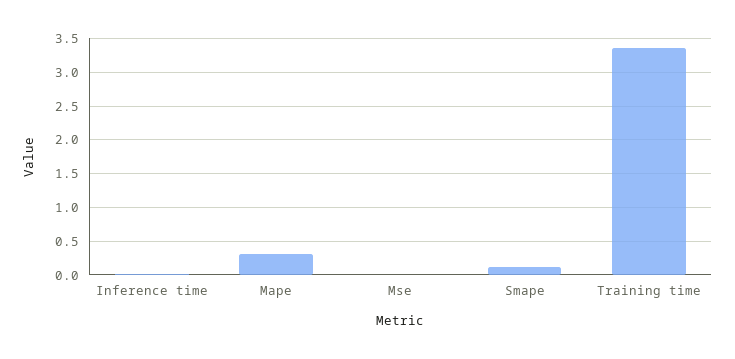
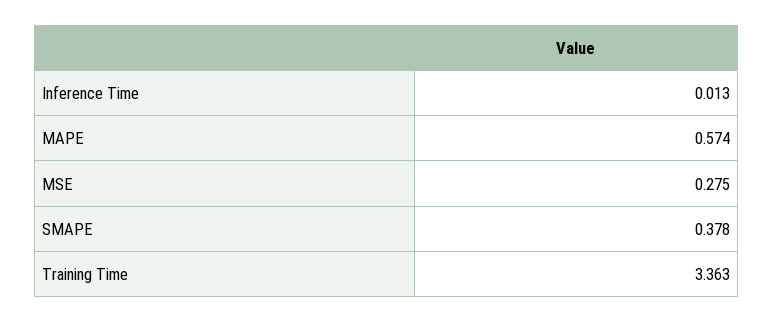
  {
    "Inference time": 0.013,
-   "Mape": 0.3,
+   "Mape": 0.574,
-   "Mse": 0,
+   "Mse": 0.275,
-   "Smape": 0.1,
+   "Smape": 0.378,
    "Training time": 3.363
  }

